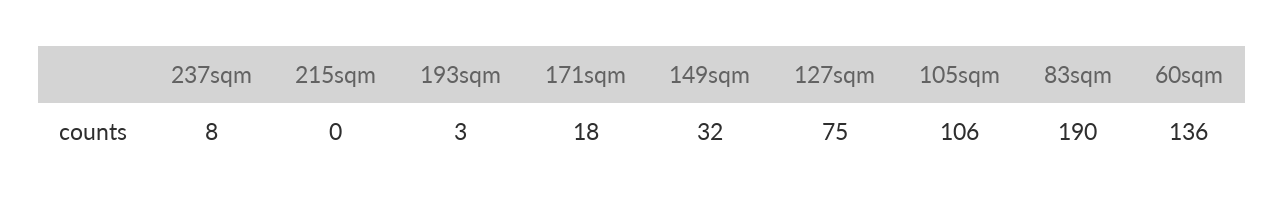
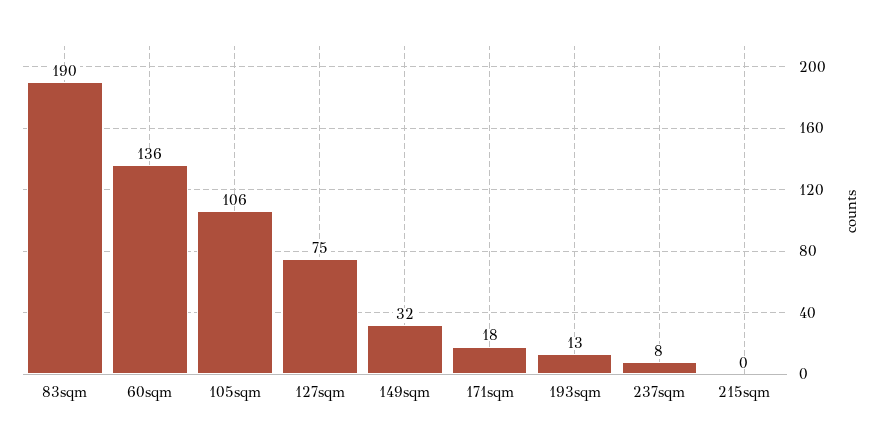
  {
    "237sqm": 8,
    "215sqm": 0,
-   "193sqm": 3,
+   "193sqm": 13,
    "171sqm": 18,
    "149sqm": 32,
    "127sqm": 75,
    "105sqm": 106,
    "83sqm": 190,
    "60sqm": 136
  }

